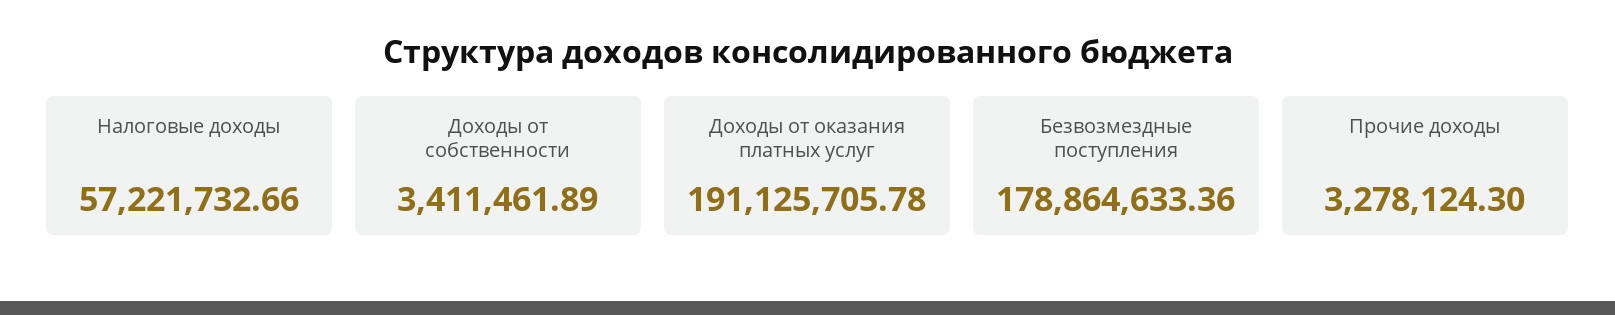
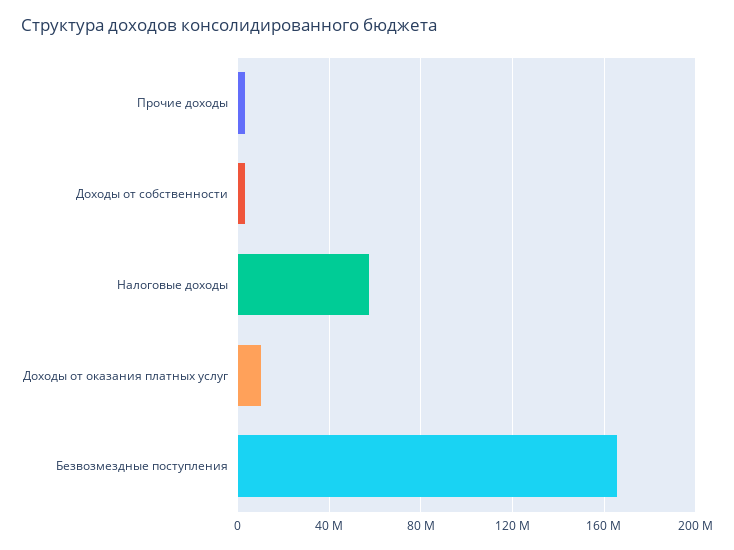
  {
    "Налоговые доходы": 57221732.66,
    "Доходы от собственности": 3411461.89,
-   "Доходы от оказания платных услуг": 191125705.78,
+   "Доходы от оказания платных услуг": 10000000,
-   "Безвозмездные поступления": 178864633.36,
+   "Безвозмездные поступления": 165000000,
    "Прочие доходы": 3278124.3
  }

